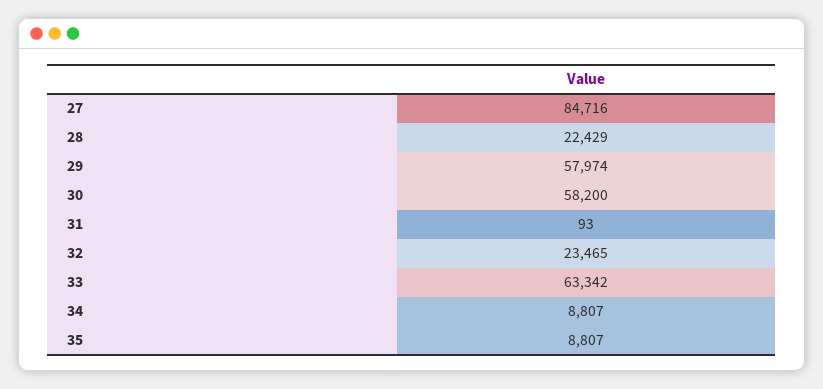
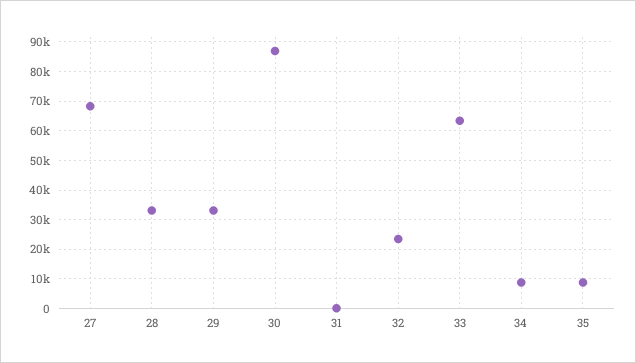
  {
-   "27": 84716,
+   "27": 67500,
-   "28": 22429,
+   "28": 32500,
-   "29": 57974,
+   "29": 32500,
-   "30": 58200,
+   "30": 87500,
    "31": 93,
    "32": 23465,
    "33": 63342,
    "34": 8807,
    "35": 8807
  }

